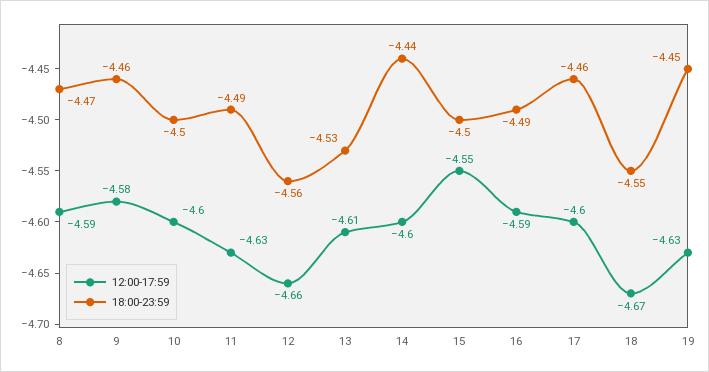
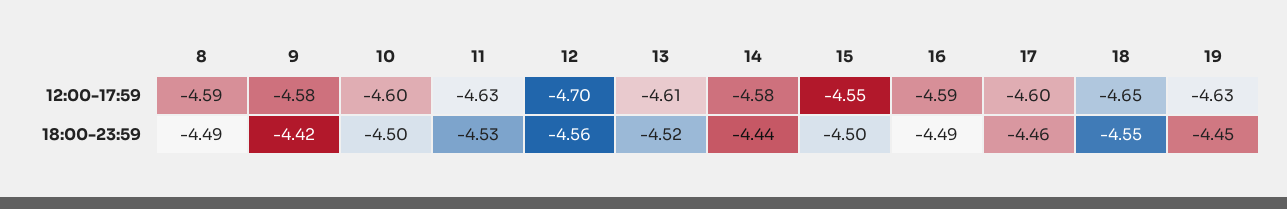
  {
    "12:00-17:59": {
      "8": -4.59,
      "9": -4.58,
      "10": -4.6,
      "11": -4.63,
-     "12": -4.66,
+     "12": -4.7,
      "13": -4.61,
-     "14": -4.6,
+     "14": -4.58,
      "15": -4.55,
      "16": -4.59,
      "17": -4.6,
-     "18": -4.67,
+     "18": -4.65,
      "19": -4.63
    },
    "18:00-23:59": {
-     "8": -4.47,
+     "8": -4.49,
-     "9": -4.46,
+     "9": -4.42,
      "10": -4.5,
-     "11": -4.49,
+     "11": -4.53,
      "12": -4.56,
-     "13": -4.53,
+     "13": -4.52,
      "14": -4.44,
      "15": -4.5,
      "16": -4.49,
      "17": -4.46,
      "18": -4.55,
      "19": -4.45
    }
  }

